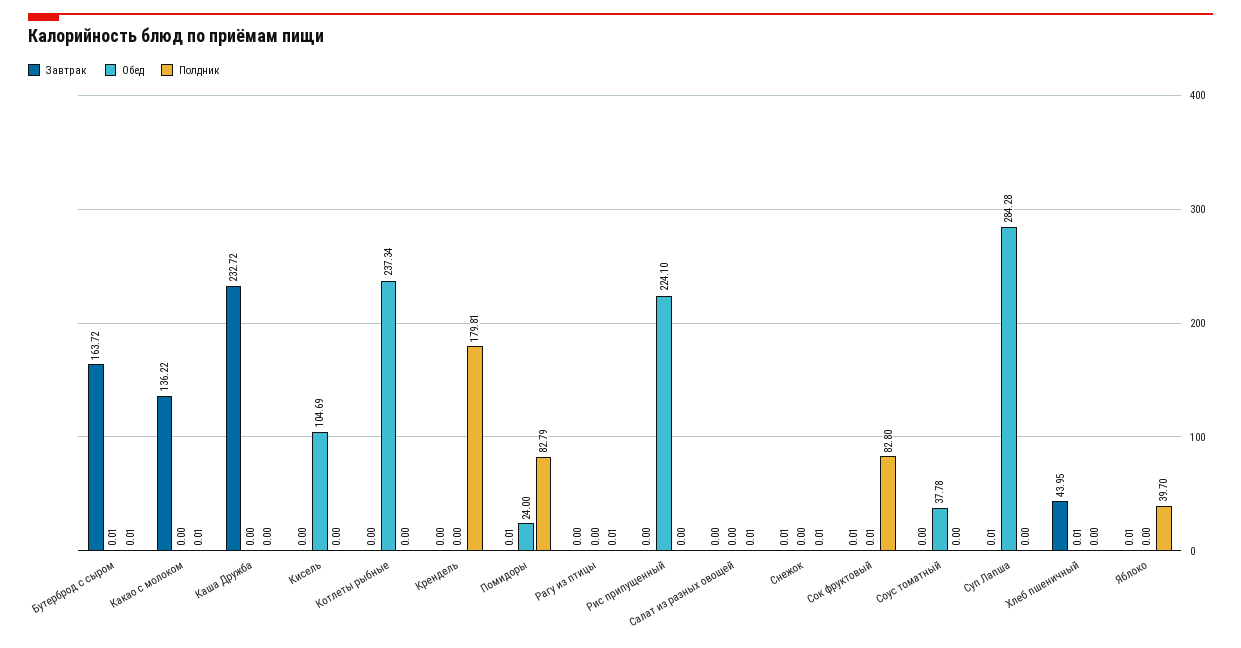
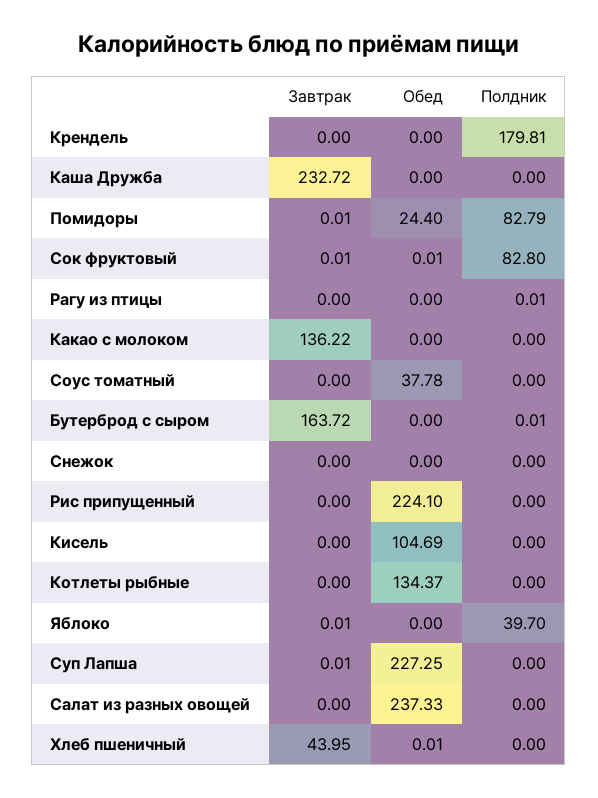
  {
    "Завтрак": {
      "Бутерброд с сыром": 163.72,
      "Какао с молоком": 136.22,
      "Каша Дружба": 232.72,
      "Кисель": 0,
      "Котлеты рыбные": 0,
      "Крендель": 0,
      "Помидоры": 0.01,
      "Рагу из птицы": 0,
      "Рис припущенный": 0,
      "Салат из разных овощей": 0,
-     "Снежок": 0.01,
+     "Снежок": 0,
      "Сок фруктовый": 0.01,
      "Соус томатный": 0,
      "Суп Лапша": 0.01,
      "Хлеб пшеничный": 43.95,
      "Яблоко": 0.01
    },
    "Обед": {
-     "Бутерброд с сыром": 0.01,
+     "Бутерброд с сыром": 0,
      "Какао с молоком": 0,
      "Каша Дружба": 0,
      "Кисель": 104.69,
-     "Котлеты рыбные": 237.34,
+     "Котлеты рыбные": 134.37,
      "Крендель": 0,
-     "Помидоры": 24,
+     "Помидоры": 24.4,
      "Рагу из птицы": 0,
      "Рис припущенный": 224.1,
-     "Салат из разных овощей": 0,
+     "Салат из разных овощей": 237.33,
      "Снежок": 0,
      "Сок фруктовый": 0.01,
      "Соус томатный": 37.78,
-     "Суп Лапша": 284.28,
+     "Суп Лапша": 227.25,
      "Хлеб пшеничный": 0.01,
      "Яблоко": 0
    },
    "Полдник": {
      "Бутерброд с сыром": 0.01,
-     "Какао с молоком": 0.01,
+     "Какао с молоком": 0,
      "Каша Дружба": 0,
      "Кисель": 0,
      "Котлеты рыбные": 0,
      "Крендель": 179.81,
      "Помидоры": 82.79,
      "Рагу из птицы": 0.01,
      "Рис припущенный": 0,
-     "Салат из разных овощей": 0.01,
+     "Салат из разных овощей": 0,
-     "Снежок": 0.01,
+     "Снежок": 0,
      "Сок фруктовый": 82.8,
      "Соус томатный": 0,
      "Суп Лапша": 0,
      "Хлеб пшеничный": 0,
      "Яблоко": 39.7
    }
  }

